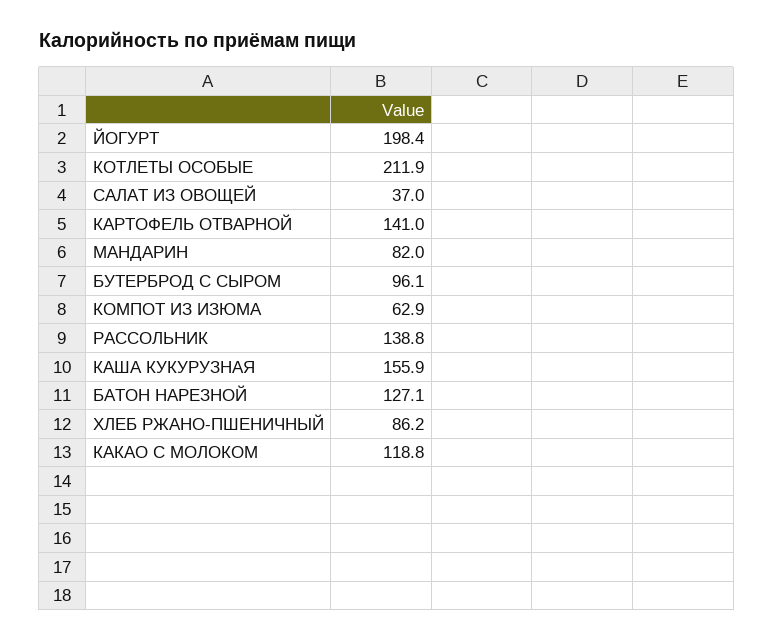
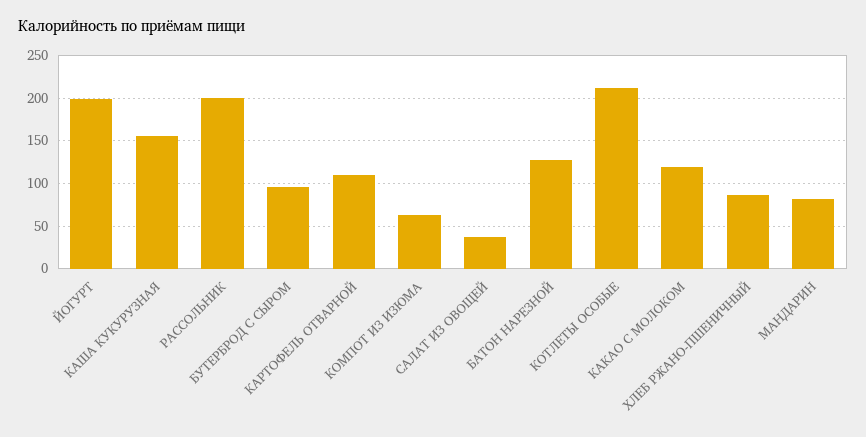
  {
    "ЙОГУРТ": 198.4,
    "КОТЛЕТЫ ОСОБЫЕ": 211.9,
    "САЛАТ ИЗ ОВОЩЕЙ": 37,
-   "КАРТОФЕЛЬ ОТВАРНОЙ": 141,
+   "КАРТОФЕЛЬ ОТВАРНОЙ": 110,
    "МАНДАРИН": 82,
    "БУТЕРБРОД С СЫРОМ": 96.1,
    "КОМПОТ ИЗ ИЗЮМА": 62.9,
-   "РАССОЛЬНИК": 138.8,
+   "РАССОЛЬНИК": 200,
    "КАША КУКУРУЗНАЯ": 155.9,
    "БАТОН НАРЕЗНОЙ": 127.1,
    "ХЛЕБ РЖАНО-ПШЕНИЧНЫЙ": 86.2,
    "КАКАО С МОЛОКОМ": 118.8
  }

